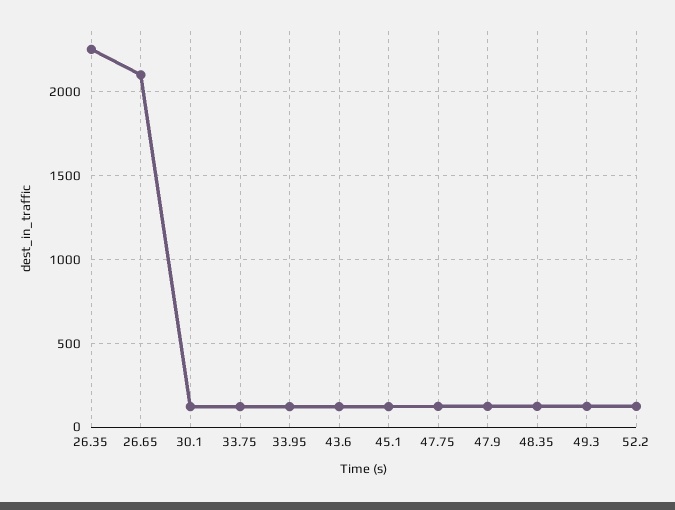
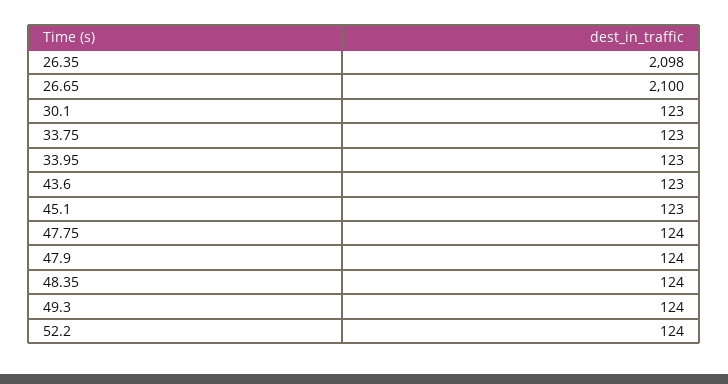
  {
-   "26.35": 2250,
+   "26.35": 2098,
    "26.65": 2100,
    "30.1": 123,
    "33.75": 123,
    "33.95": 123,
    "43.6": 123,
    "45.1": 123,
    "47.75": 124,
    "47.9": 124,
    "48.35": 124,
    "49.3": 124,
    "52.2": 124
  }

